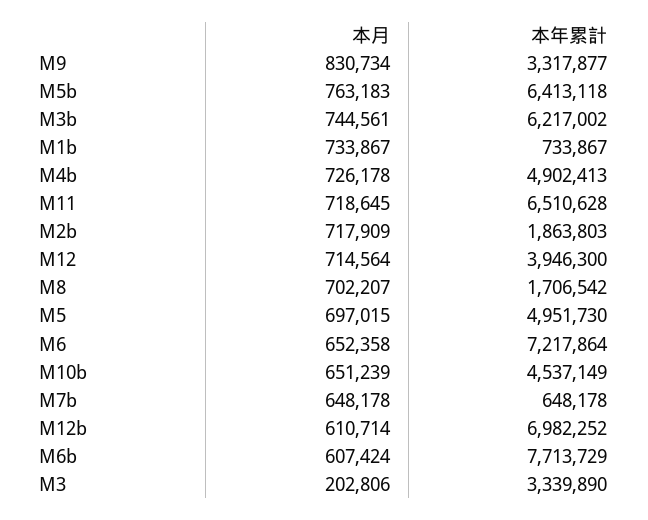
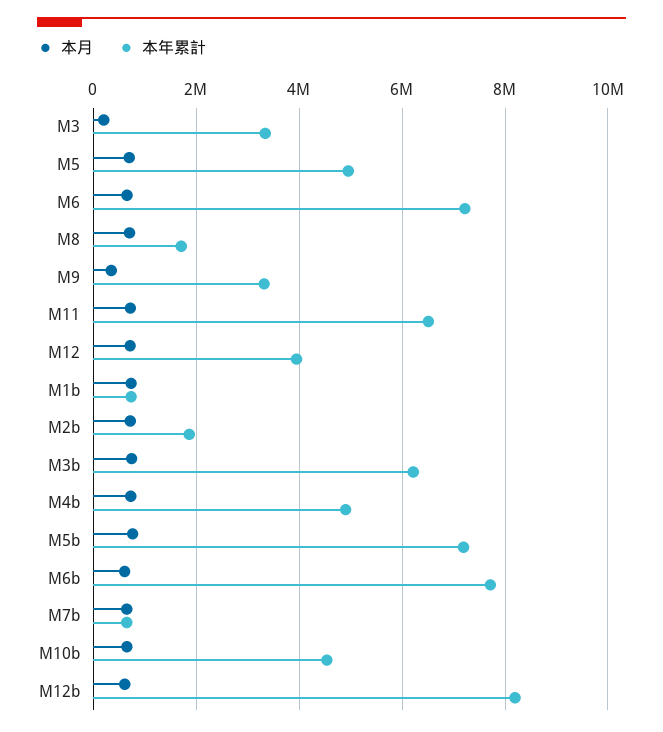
  {
    "本月": {
-     "M9": 830734,
+     "M9": 400000,
      "M5b": 763183,
      "M3b": 744561,
      "M1b": 733867,
      "M4b": 726178,
      "M11": 718645,
      "M2b": 717909,
      "M12": 714564,
      "M8": 702207,
      "M5": 697015,
      "M6": 652358,
      "M10b": 651239,
      "M7b": 648178,
      "M12b": 610714,
      "M6b": 607424,
      "M3": 202806
    },
    "本年累計": {
      "M9": 3317877,
-     "M5b": 6413118,
+     "M5b": 7200000,
      "M3b": 6217002,
      "M1b": 733867,
      "M4b": 4902413,
      "M11": 6510628,
      "M2b": 1863803,
      "M12": 3946300,
      "M8": 1706542,
      "M5": 4951730,
      "M6": 7217864,
      "M10b": 4537149,
      "M7b": 648178,
-     "M12b": 6982252,
+     "M12b": 8200000,
      "M6b": 7713729,
      "M3": 3339890
    }
  }

